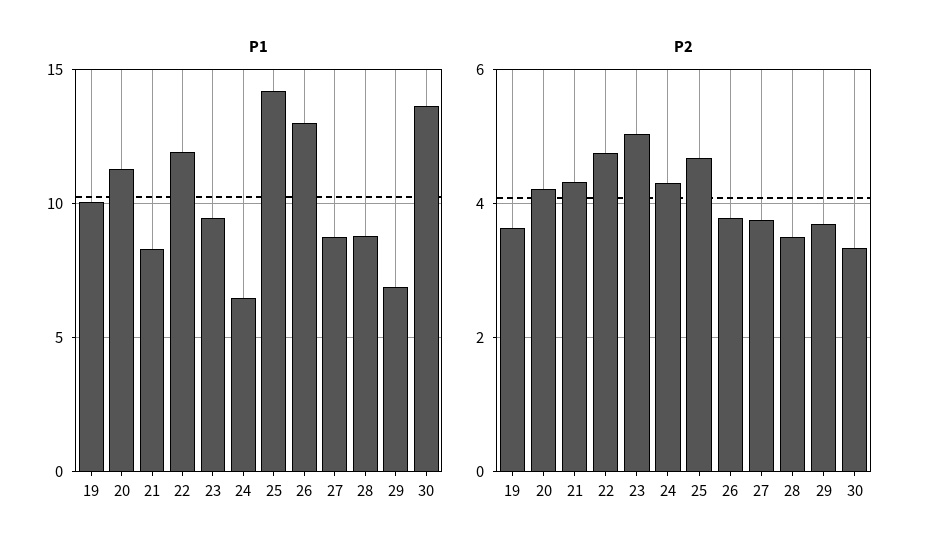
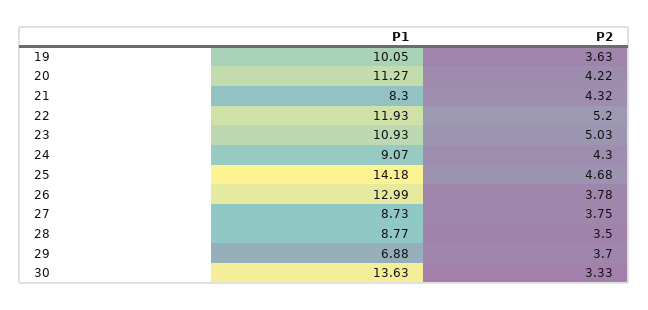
  {
    "P1": {
      "19": 10.05,
      "20": 11.27,
      "21": 8.3,
      "22": 11.93,
-     "23": 9.5,
+     "23": 10.93,
-     "24": 6.5,
+     "24": 9.07,
      "25": 14.18,
      "26": 12.99,
      "27": 8.73,
      "28": 8.77,
      "29": 6.88,
      "30": 13.63
    },
    "P2": {
      "19": 3.63,
      "20": 4.22,
      "21": 4.32,
-     "22": 4.8,
+     "22": 5.2,
      "23": 5.03,
      "24": 4.3,
      "25": 4.68,
      "26": 3.78,
      "27": 3.75,
      "28": 3.5,
      "29": 3.7,
      "30": 3.33
    }
  }

